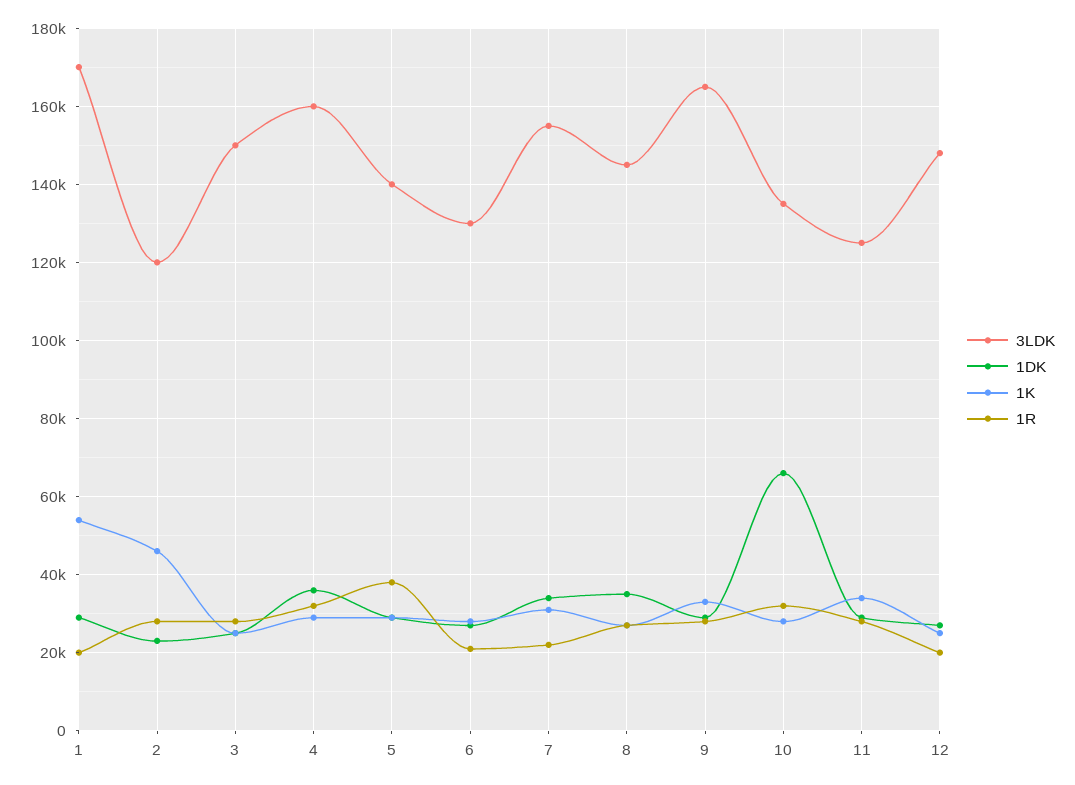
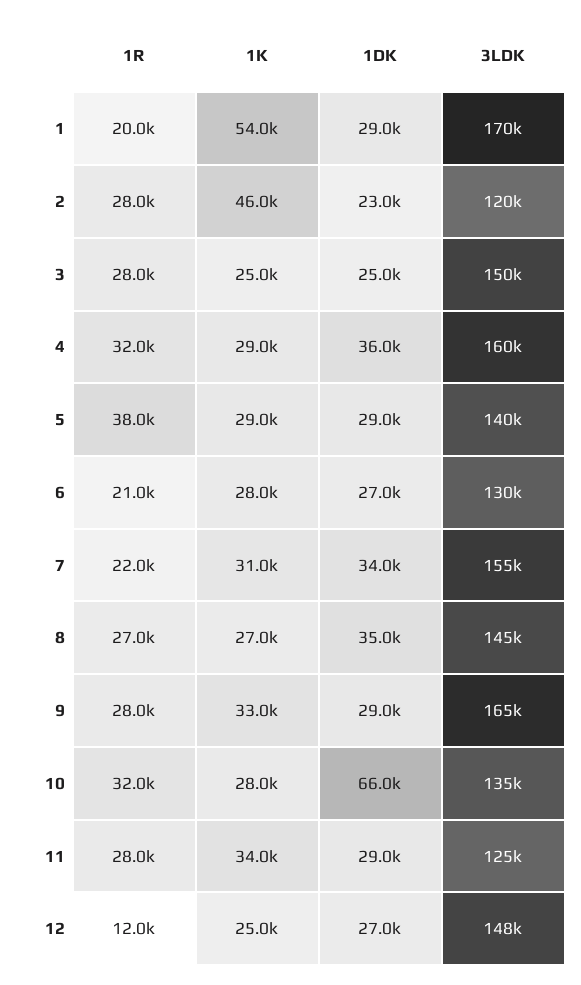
  {
    "3LDK": {
      "1": 170000,
      "2": 120000,
      "3": 150000,
      "4": 160000,
      "5": 140000,
      "6": 130000,
      "7": 155000,
      "8": 145000,
      "9": 165000,
      "10": 135000,
      "11": 125000,
      "12": 148000
    },
    "1DK": {
      "1": 29000,
      "2": 23000,
      "3": 25000,
      "4": 36000,
      "5": 29000,
      "6": 27000,
      "7": 34000,
      "8": 35000,
      "9": 29000,
      "10": 66000,
      "11": 29000,
      "12": 27000
    },
    "1K": {
      "1": 54000,
      "2": 46000,
      "3": 25000,
      "4": 29000,
      "5": 29000,
      "6": 28000,
      "7": 31000,
      "8": 27000,
      "9": 33000,
      "10": 28000,
      "11": 34000,
      "12": 25000
    },
    "1R": {
      "1": 20000,
      "2": 28000,
      "3": 28000,
      "4": 32000,
      "5": 38000,
      "6": 21000,
      "7": 22000,
      "8": 27000,
      "9": 28000,
      "10": 32000,
      "11": 28000,
-     "12": 20000
+     "12": 12000
    }
  }

